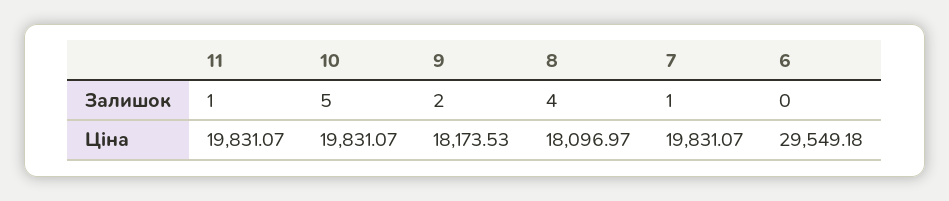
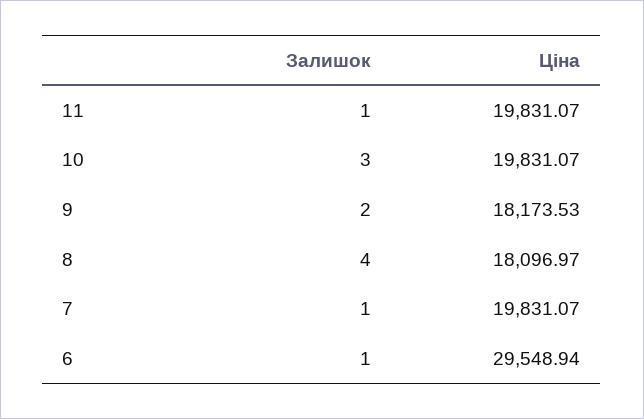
  {
    "11": {
      "Залишок": 1,
      "Ціна": 19831.07
    },
    "10": {
-     "Залишок": 5,
+     "Залишок": 3,
      "Ціна": 19831.07
    },
    "9": {
      "Залишок": 2,
      "Ціна": 18173.53
    },
    "8": {
      "Залишок": 4,
      "Ціна": 18096.97
    },
    "7": {
      "Залишок": 1,
      "Ціна": 19831.07
    },
    "6": {
-     "Залишок": 0,
+     "Залишок": 1,
-     "Ціна": 29549.18
+     "Ціна": 29548.94
    }
  }

